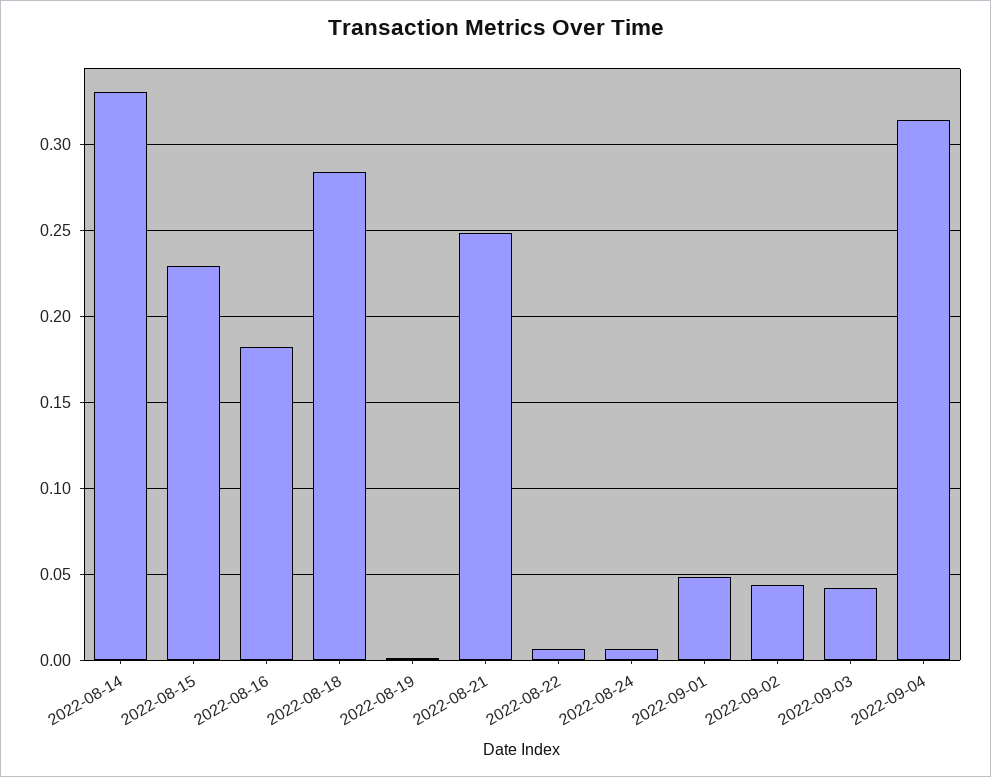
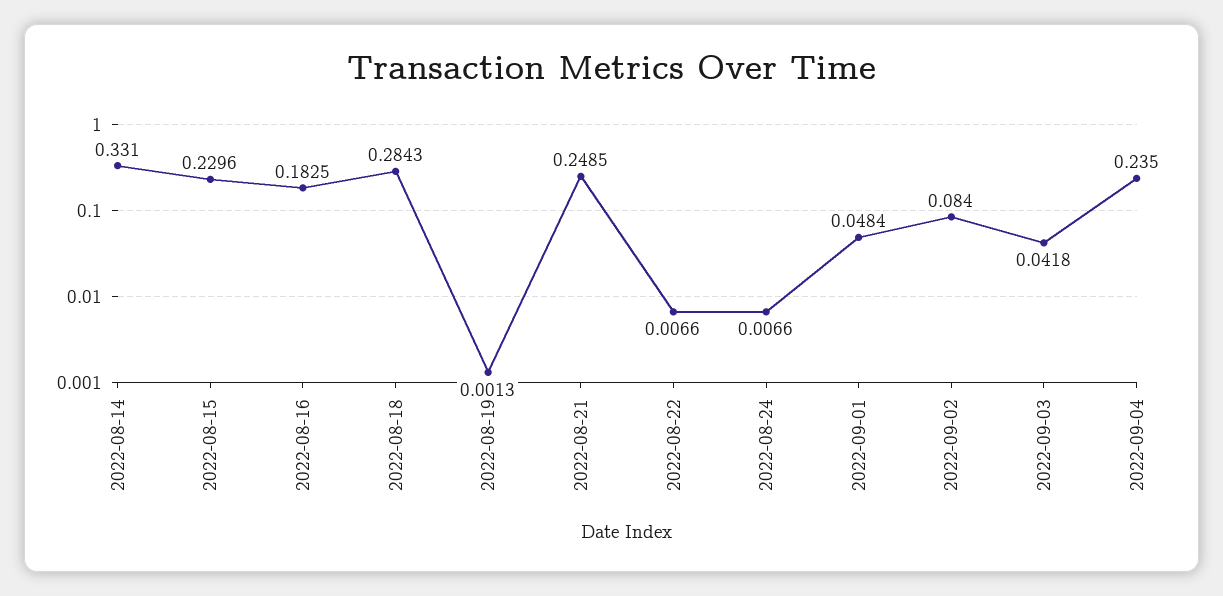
  {
    "2022-08-14": 0.331,
    "2022-08-15": 0.2296,
    "2022-08-16": 0.1825,
    "2022-08-18": 0.2843,
    "2022-08-19": 0.0013,
    "2022-08-21": 0.2485,
    "2022-08-22": 0.0066,
    "2022-08-24": 0.0066,
    "2022-09-01": 0.0484,
-   "2022-09-02": 0.045,
+   "2022-09-02": 0.084,
    "2022-09-03": 0.0418,
-   "2022-09-04": 0.315
+   "2022-09-04": 0.235
  }

